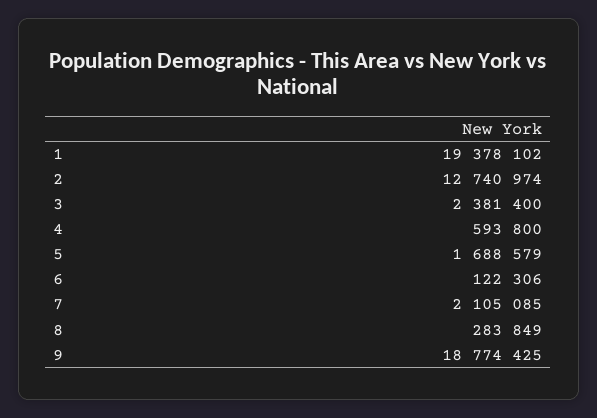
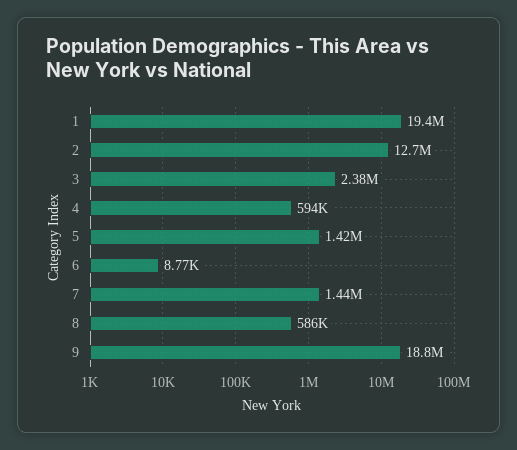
  {
    "1": 19378102,
    "2": 12740974,
    "3": 2381400,
    "4": 593800,
-   "5": 1688579,
+   "5": 1420000,
-   "6": 122306,
+   "6": 8770,
-   "7": 2105085,
+   "7": 1440000,
-   "8": 283849,
+   "8": 586000,
    "9": 18774425
  }

